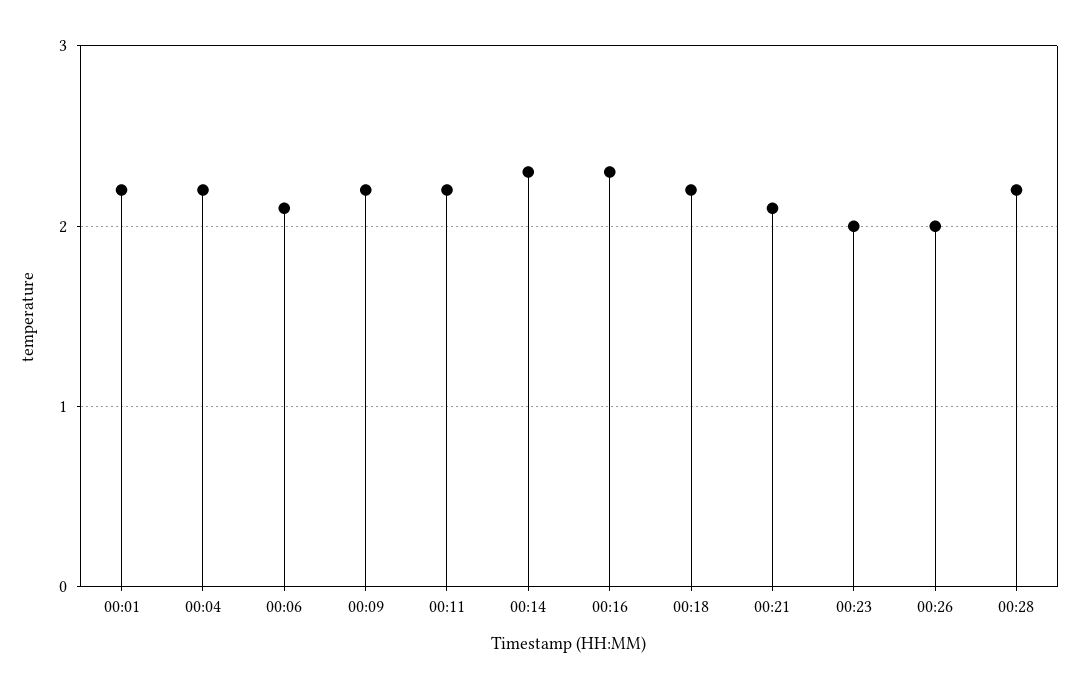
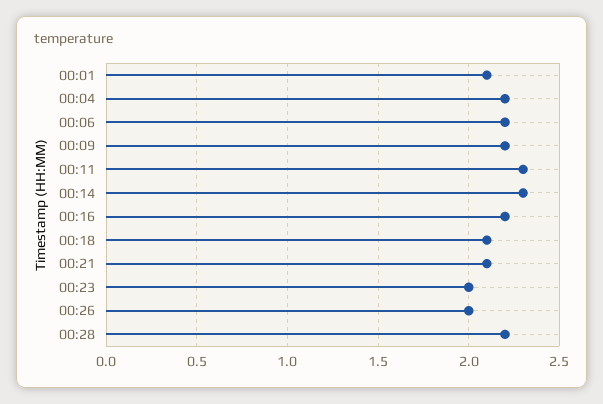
  {
-   "00:01": 2.2,
+   "00:01": 2.1,
    "00:04": 2.2,
-   "00:06": 2.1,
+   "00:06": 2.2,
    "00:09": 2.2,
-   "00:11": 2.2,
+   "00:11": 2.3,
    "00:14": 2.3,
-   "00:16": 2.3,
+   "00:16": 2.2,
-   "00:18": 2.2,
+   "00:18": 2.1,
    "00:21": 2.1,
    "00:23": 2,
    "00:26": 2,
    "00:28": 2.2
  }

